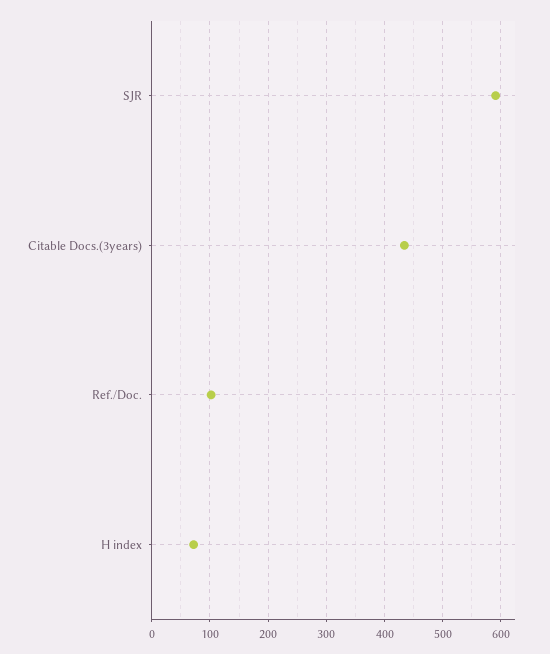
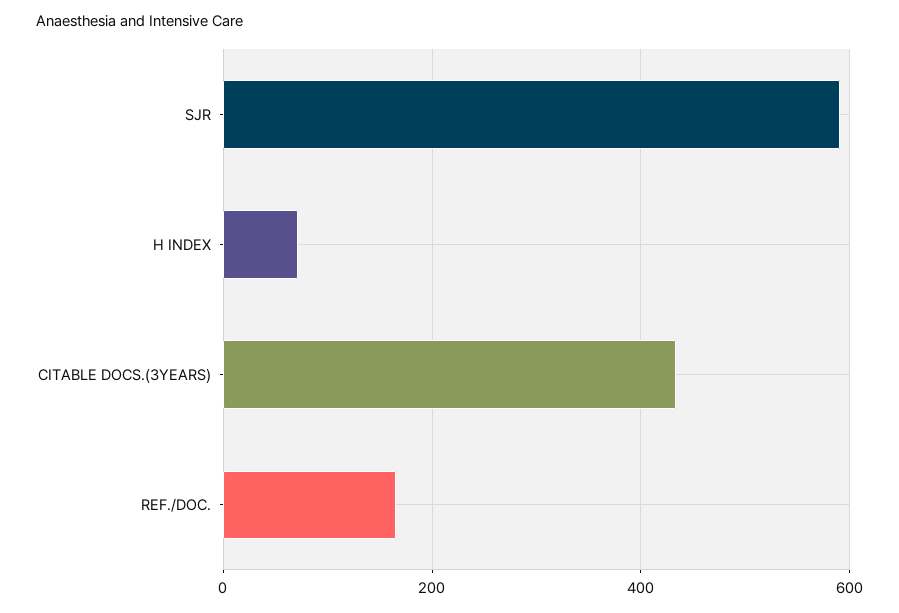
  {
    "SJR": 600,
    "Citable Docs.(3years)": 440,
-   "Ref./Doc.": 100,
+   "Ref./Doc.": 160,
    "H index": 80
  }

